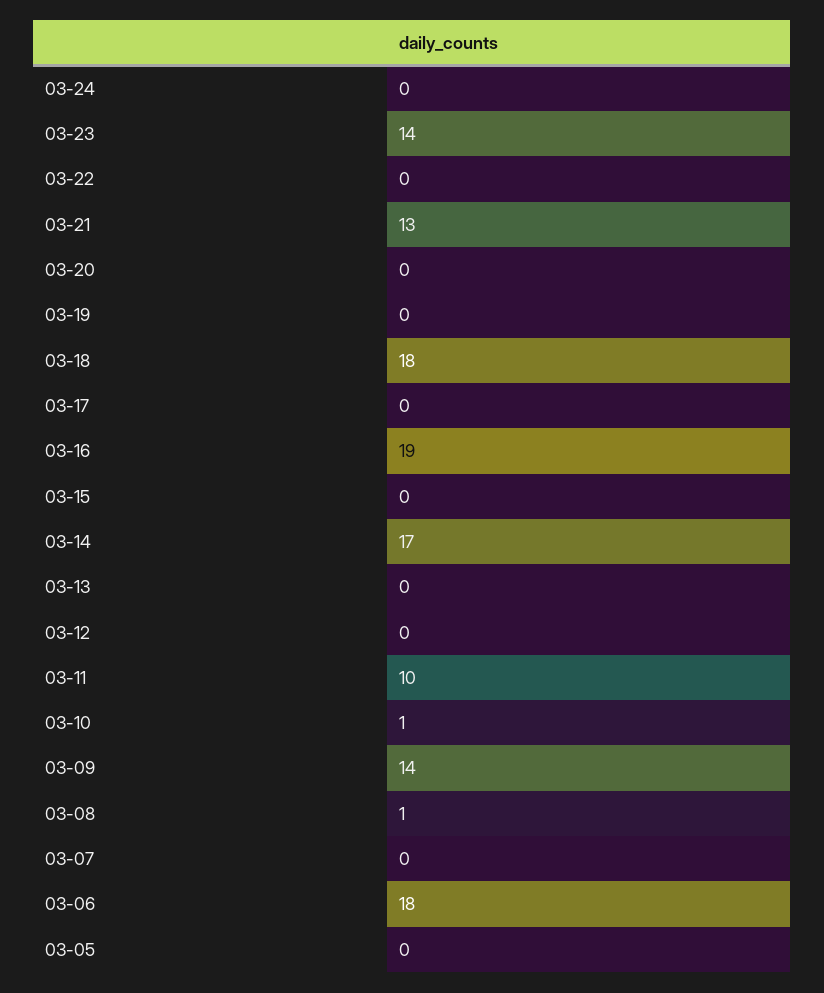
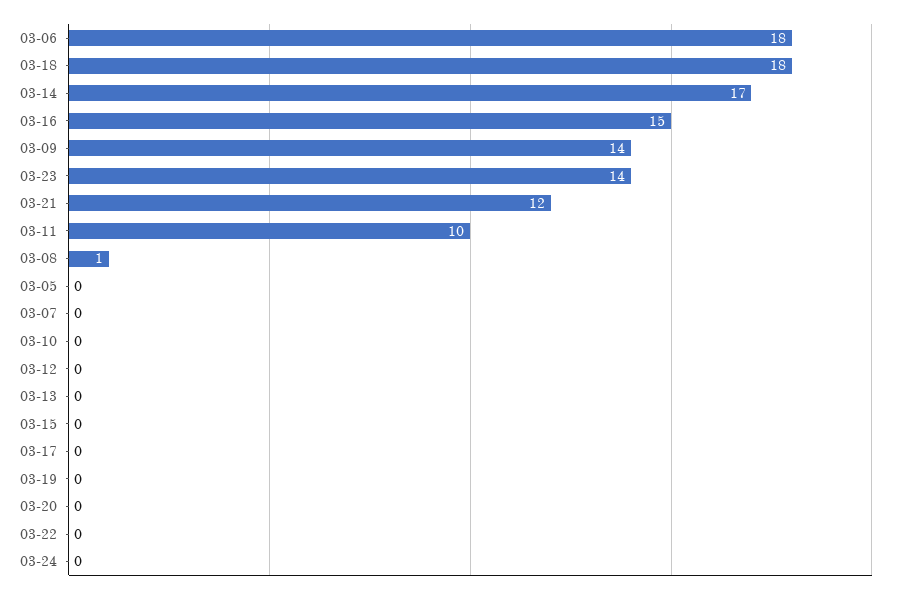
  {
    "03-24": 0,
    "03-23": 14,
    "03-22": 0,
-   "03-21": 13,
+   "03-21": 12,
    "03-20": 0,
    "03-19": 0,
    "03-18": 18,
    "03-17": 0,
-   "03-16": 19,
+   "03-16": 15,
    "03-15": 0,
    "03-14": 17,
    "03-13": 0,
    "03-12": 0,
    "03-11": 10,
-   "03-10": 1,
+   "03-10": 0,
    "03-09": 14,
    "03-08": 1,
    "03-07": 0,
    "03-06": 18,
    "03-05": 0
  }

